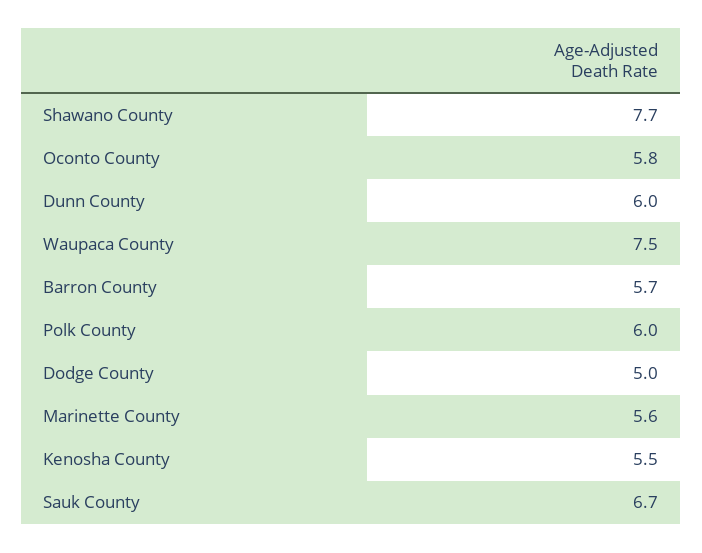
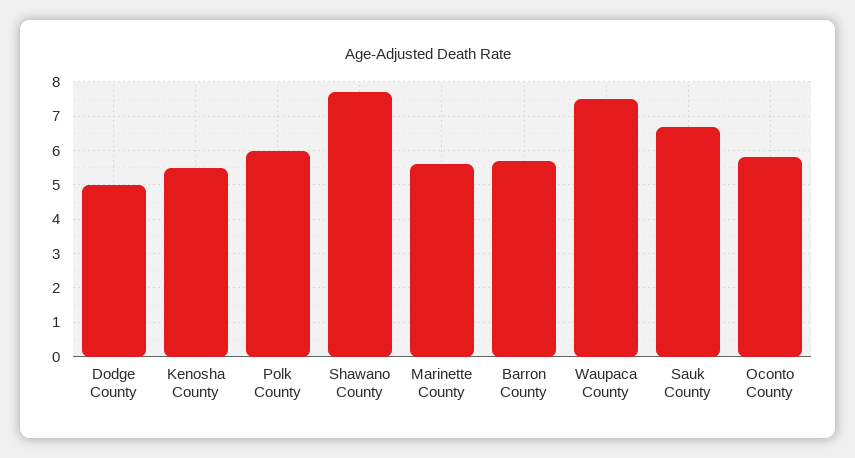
  {
    "Shawano County": 7.7,
    "Oconto County": 5.8,
-   "Dunn County": 6,
    "Waupaca County": 7.5,
    "Barron County": 5.7,
    "Polk County": 6,
    "Dodge County": 5,
    "Marinette County": 5.6,
    "Kenosha County": 5.5,
    "Sauk County": 6.7
  }

